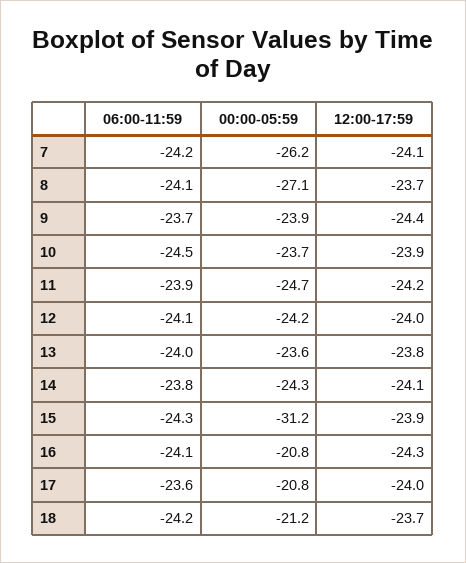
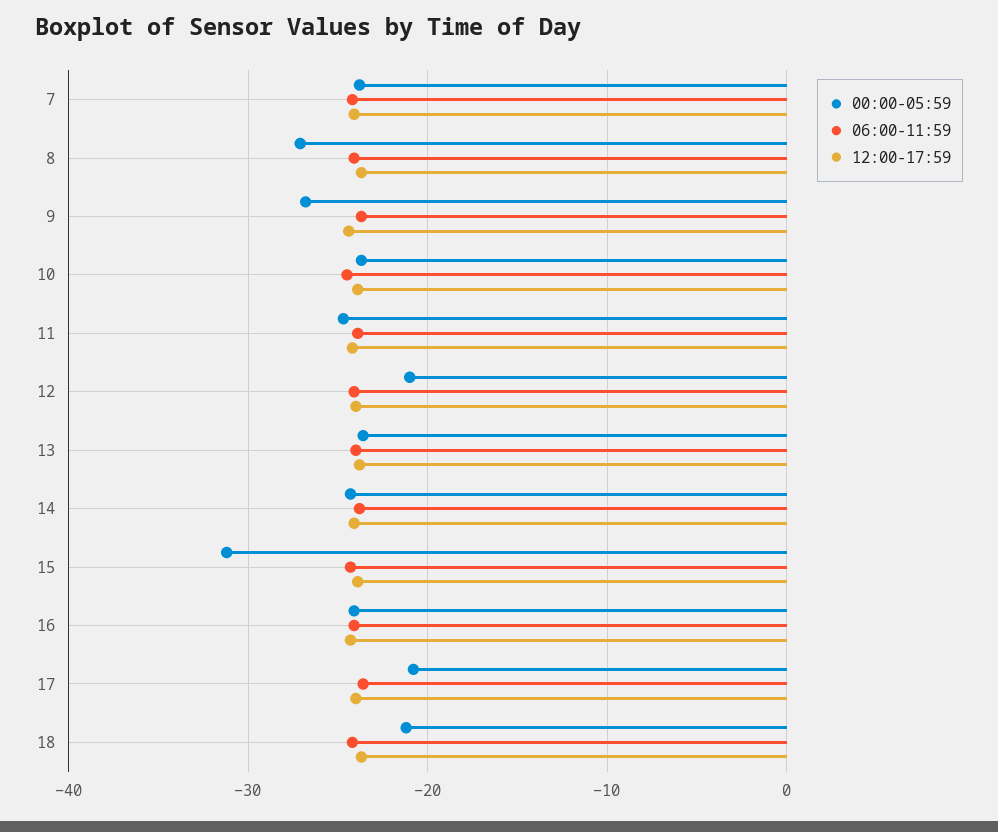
  {
    "06:00-11:59": {
      "7": -24.2,
      "8": -24.1,
      "9": -23.7,
      "10": -24.5,
      "11": -23.9,
      "12": -24.1,
      "13": -24,
      "14": -23.8,
      "15": -24.3,
      "16": -24.1,
      "17": -23.6,
      "18": -24.2
    },
    "00:00-05:59": {
-     "7": -26.2,
+     "7": -24,
      "8": -27.1,
-     "9": -23.9,
+     "9": -27,
      "10": -23.7,
      "11": -24.7,
-     "12": -24.2,
+     "12": -21,
      "13": -23.6,
      "14": -24.3,
      "15": -31.2,
-     "16": -20.8,
+     "16": -24,
      "17": -20.8,
      "18": -21.2
    },
    "12:00-17:59": {
      "7": -24.1,
      "8": -23.7,
      "9": -24.4,
      "10": -23.9,
      "11": -24.2,
      "12": -24,
      "13": -23.8,
      "14": -24.1,
      "15": -23.9,
      "16": -24.3,
      "17": -24,
      "18": -23.7
    }
  }

